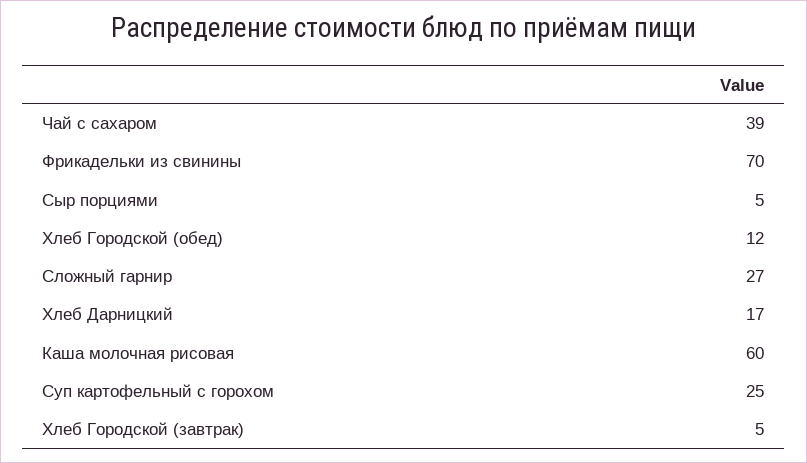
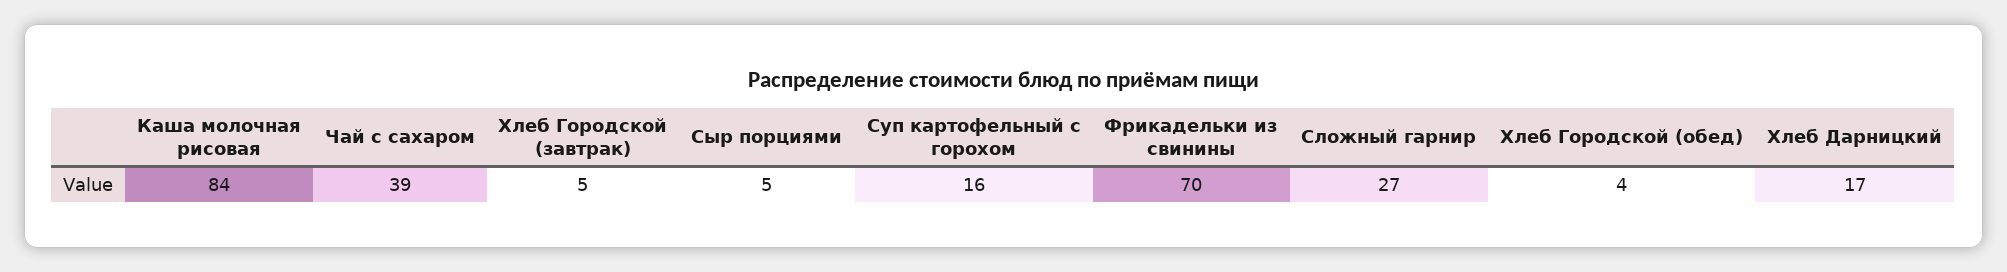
  {
    "Чай с сахаром": 39,
    "Фрикадельки из свинины": 70,
    "Сыр порциями": 5,
-   "Хлеб Городской (обед)": 12,
+   "Хлеб Городской (обед)": 4,
    "Сложный гарнир": 27,
    "Хлеб Дарницкий": 17,
-   "Каша молочная рисовая": 60,
+   "Каша молочная рисовая": 84,
-   "Суп картофельный с горохом": 25,
+   "Суп картофельный с горохом": 16,
    "Хлеб Городской (завтрак)": 5
  }

